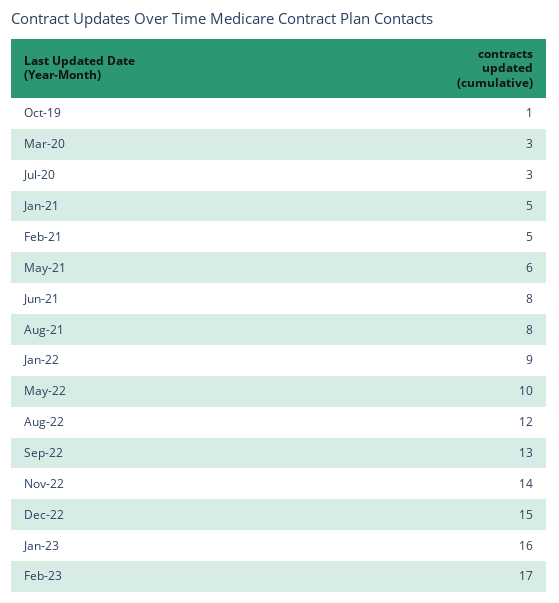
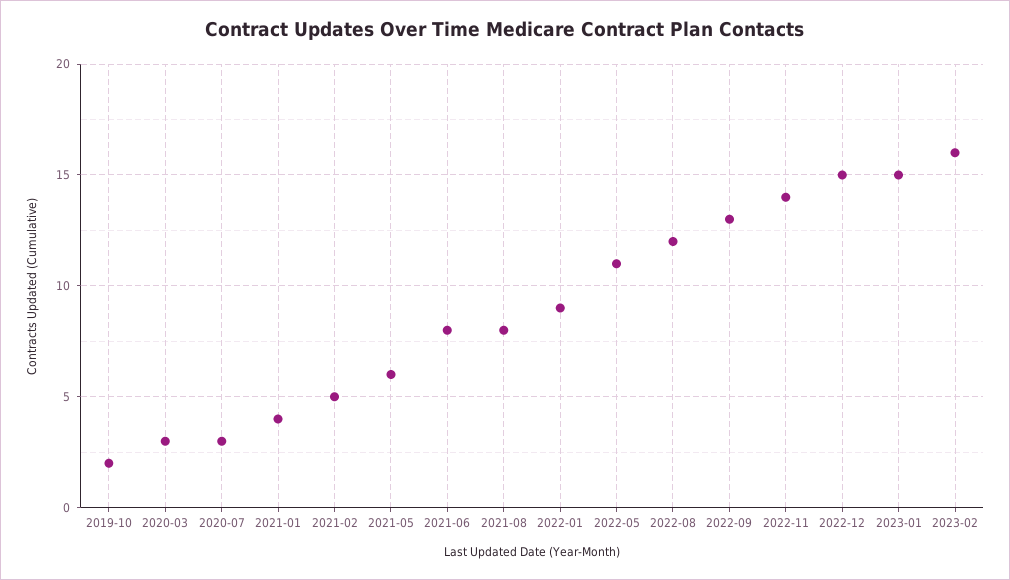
  {
-   "Oct-19": 1,
+   "Oct-19": 2,
    "Mar-20": 3,
    "Jul-20": 3,
-   "Jan-21": 5,
+   "Jan-21": 4,
    "Feb-21": 5,
    "May-21": 6,
    "Jun-21": 8,
    "Aug-21": 8,
    "Jan-22": 9,
-   "May-22": 10,
+   "May-22": 11,
    "Aug-22": 12,
    "Sep-22": 13,
    "Nov-22": 14,
    "Dec-22": 15,
-   "Jan-23": 16,
+   "Jan-23": 15,
-   "Feb-23": 17
+   "Feb-23": 16
  }

